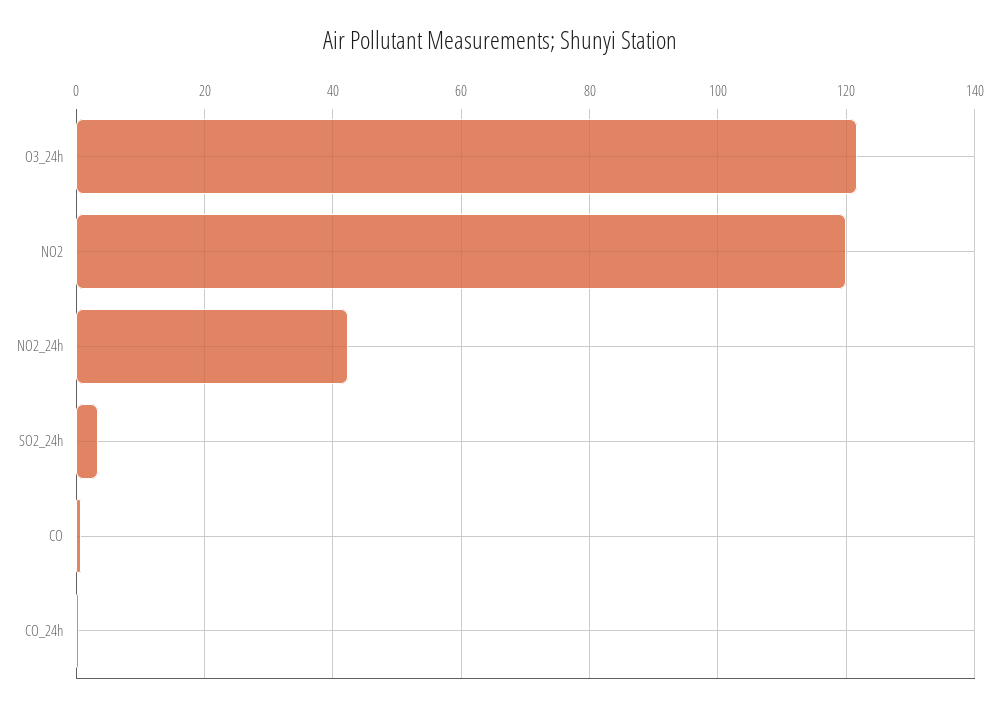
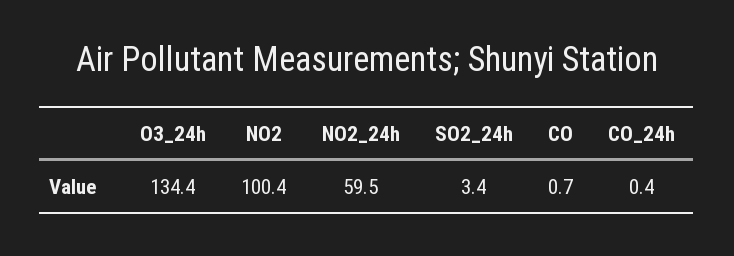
  {
-   "O3_24h": 122,
+   "O3_24h": 134.4,
-   "NO2": 120,
+   "NO2": 100.4,
-   "NO2_24h": 42,
+   "NO2_24h": 59.5,
    "SO2_24h": 3.4,
    "CO": 0.7,
    "CO_24h": 0.4
  }

